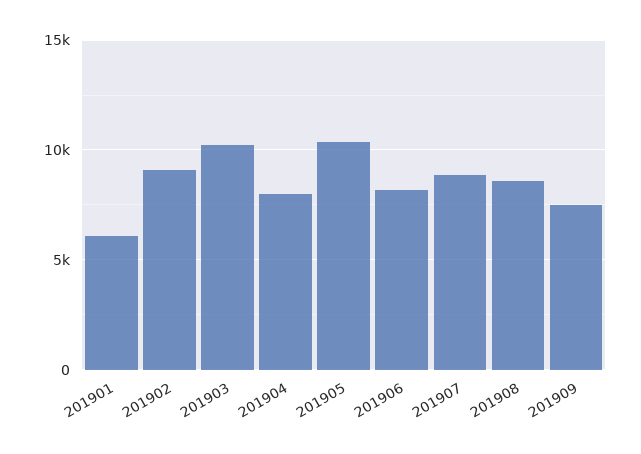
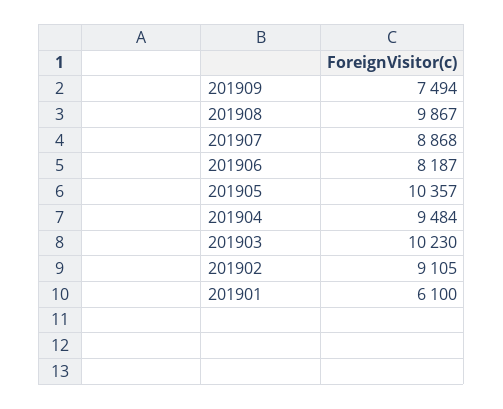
  {
    "201901": 6100,
    "201902": 9105,
    "201903": 10230,
-   "201904": 8000,
+   "201904": 9484,
    "201905": 10357,
    "201906": 8187,
    "201907": 8868,
-   "201908": 8500,
+   "201908": 9867,
    "201909": 7494
  }

